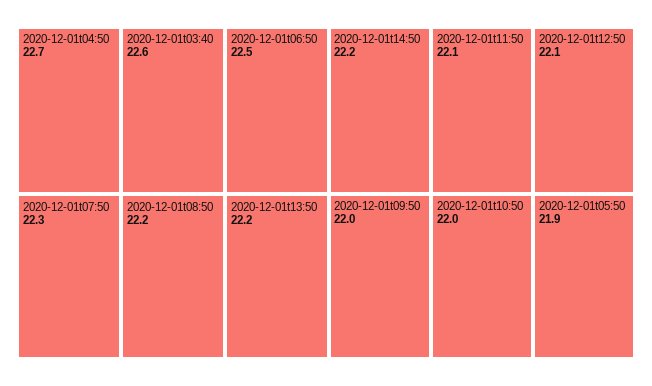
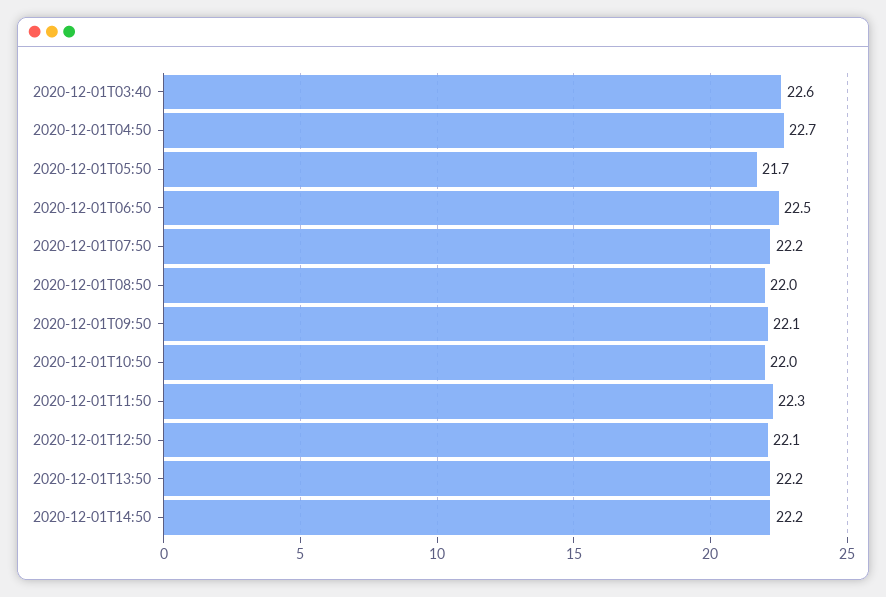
  {
    "2020-12-01t04:50": 22.7,
    "2020-12-01t03:40": 22.6,
    "2020-12-01t06:50": 22.5,
-   "2020-12-01t07:50": 22.3,
+   "2020-12-01t07:50": 22.2,
-   "2020-12-01t08:50": 22.2,
+   "2020-12-01t08:50": 22,
    "2020-12-01t13:50": 22.2,
    "2020-12-01t14:50": 22.2,
-   "2020-12-01t11:50": 22.1,
+   "2020-12-01t11:50": 22.3,
    "2020-12-01t12:50": 22.1,
-   "2020-12-01t09:50": 22,
+   "2020-12-01t09:50": 22.1,
    "2020-12-01t10:50": 22,
-   "2020-12-01t05:50": 21.9
+   "2020-12-01t05:50": 21.7
  }

